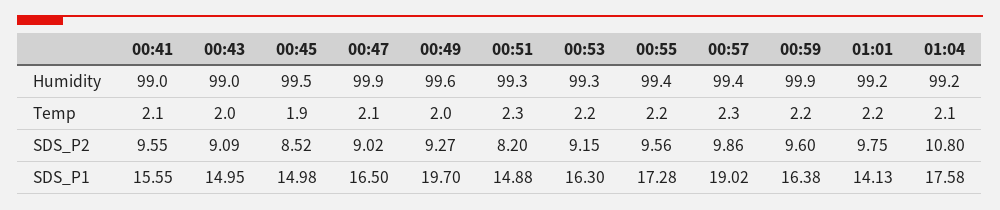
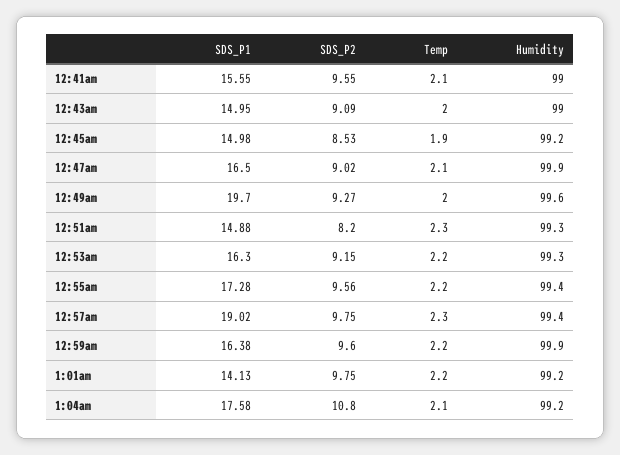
  {
    "00:41": {
      "Humidity": 99,
      "Temp": 2.1,
      "SDS_P2": 9.55,
      "SDS_P1": 15.55
    },
    "00:43": {
      "Humidity": 99,
      "Temp": 2,
      "SDS_P2": 9.09,
      "SDS_P1": 14.95
    },
    "00:45": {
-     "Humidity": 99.5,
+     "Humidity": 99.2,
      "Temp": 1.9,
-     "SDS_P2": 8.52,
+     "SDS_P2": 8.53,
      "SDS_P1": 14.98
    },
    "00:47": {
      "Humidity": 99.9,
      "Temp": 2.1,
      "SDS_P2": 9.02,
      "SDS_P1": 16.5
    },
    "00:49": {
      "Humidity": 99.6,
      "Temp": 2,
      "SDS_P2": 9.27,
      "SDS_P1": 19.7
    },
    "00:51": {
      "Humidity": 99.3,
      "Temp": 2.3,
      "SDS_P2": 8.2,
      "SDS_P1": 14.88
    },
    "00:53": {
      "Humidity": 99.3,
      "Temp": 2.2,
      "SDS_P2": 9.15,
      "SDS_P1": 16.3
    },
    "00:55": {
      "Humidity": 99.4,
      "Temp": 2.2,
      "SDS_P2": 9.56,
      "SDS_P1": 17.28
    },
    "00:57": {
      "Humidity": 99.4,
      "Temp": 2.3,
-     "SDS_P2": 9.86,
+     "SDS_P2": 9.75,
      "SDS_P1": 19.02
    },
    "00:59": {
      "Humidity": 99.9,
      "Temp": 2.2,
      "SDS_P2": 9.6,
      "SDS_P1": 16.38
    },
    "01:01": {
      "Humidity": 99.2,
      "Temp": 2.2,
      "SDS_P2": 9.75,
      "SDS_P1": 14.13
    },
    "01:04": {
      "Humidity": 99.2,
      "Temp": 2.1,
      "SDS_P2": 10.8,
      "SDS_P1": 17.58
    }
  }

